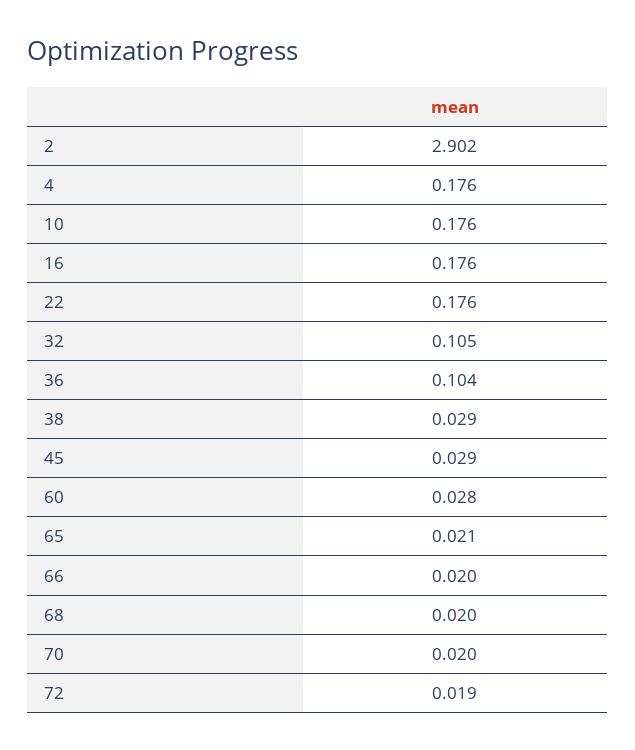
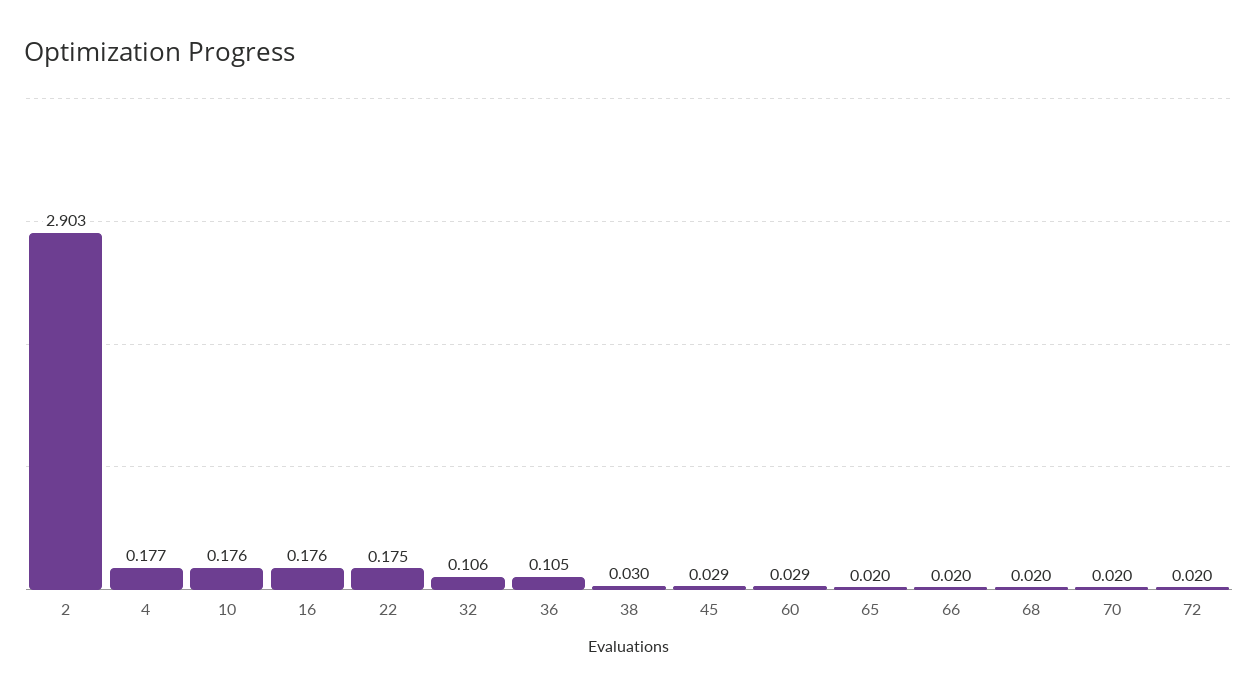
  {
-   "2": 2.902,
+   "2": 2.903,
-   "4": 0.176,
+   "4": 0.177,
    "10": 0.176,
    "16": 0.176,
-   "22": 0.176,
+   "22": 0.175,
-   "32": 0.105,
+   "32": 0.106,
-   "36": 0.104,
+   "36": 0.105,
-   "38": 0.029,
+   "38": 0.03,
    "45": 0.029,
-   "60": 0.028,
+   "60": 0.029,
-   "65": 0.021,
+   "65": 0.02,
    "66": 0.02,
    "68": 0.02,
    "70": 0.02,
-   "72": 0.019
+   "72": 0.02
  }

